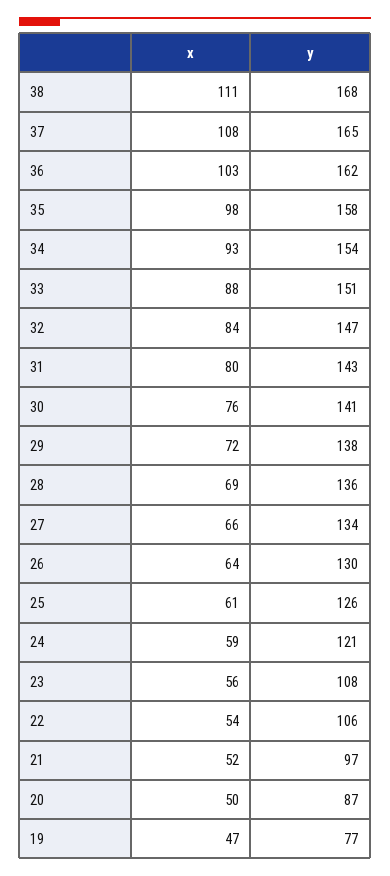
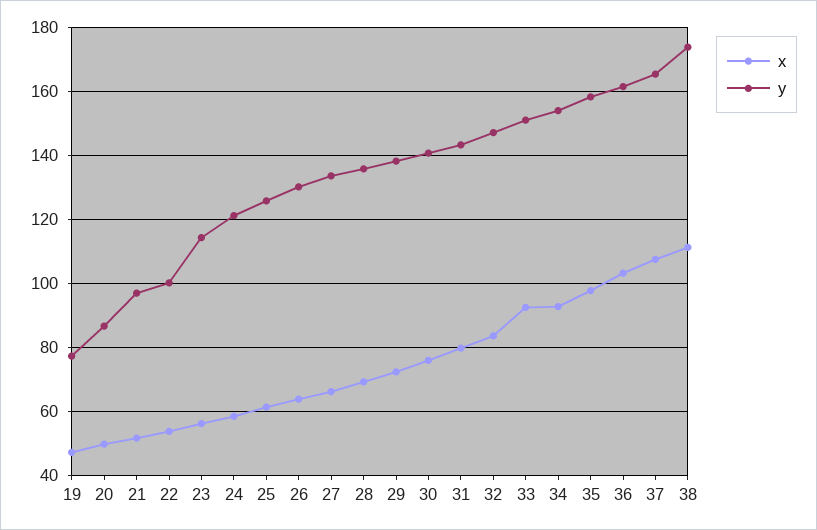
  {
    "x": {
      "38": 111,
      "37": 108,
      "36": 103,
      "35": 98,
      "34": 93,
-     "33": 88,
+     "33": 92,
      "32": 84,
      "31": 80,
      "30": 76,
      "29": 72,
      "28": 69,
      "27": 66,
      "26": 64,
      "25": 61,
      "24": 59,
      "23": 56,
      "22": 54,
      "21": 52,
      "20": 50,
      "19": 47
    },
    "y": {
-     "38": 168,
+     "38": 174,
      "37": 165,
      "36": 162,
      "35": 158,
      "34": 154,
      "33": 151,
      "32": 147,
      "31": 143,
      "30": 141,
      "29": 138,
      "28": 136,
      "27": 134,
      "26": 130,
      "25": 126,
      "24": 121,
-     "23": 108,
+     "23": 114,
-     "22": 106,
+     "22": 100,
      "21": 97,
      "20": 87,
      "19": 77
    }
  }

